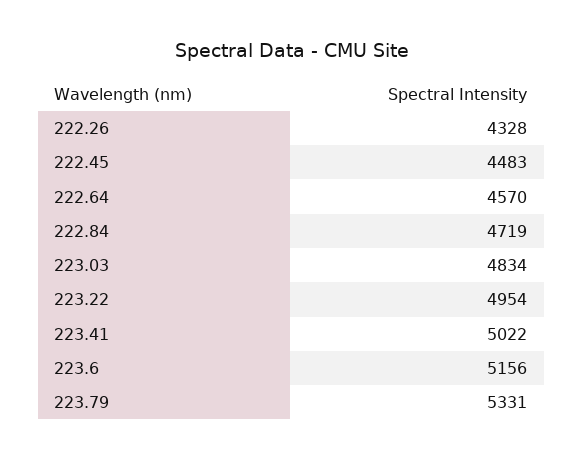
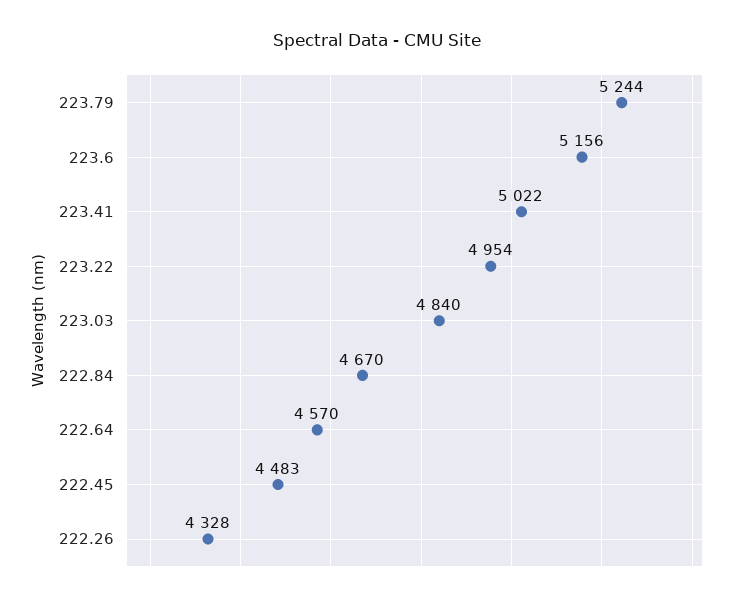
  {
    "222.26": 4328,
    "222.45": 4483,
    "222.64": 4570,
-   "222.84": 4719,
+   "222.84": 4670,
-   "223.03": 4834,
+   "223.03": 4840,
    "223.22": 4954,
    "223.41": 5022,
    "223.6": 5156,
-   "223.79": 5331
+   "223.79": 5244
  }

